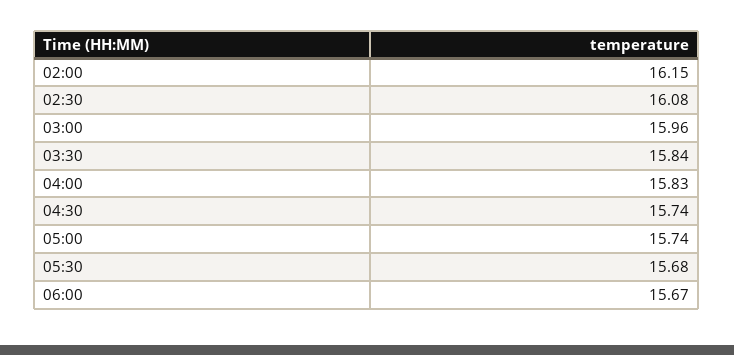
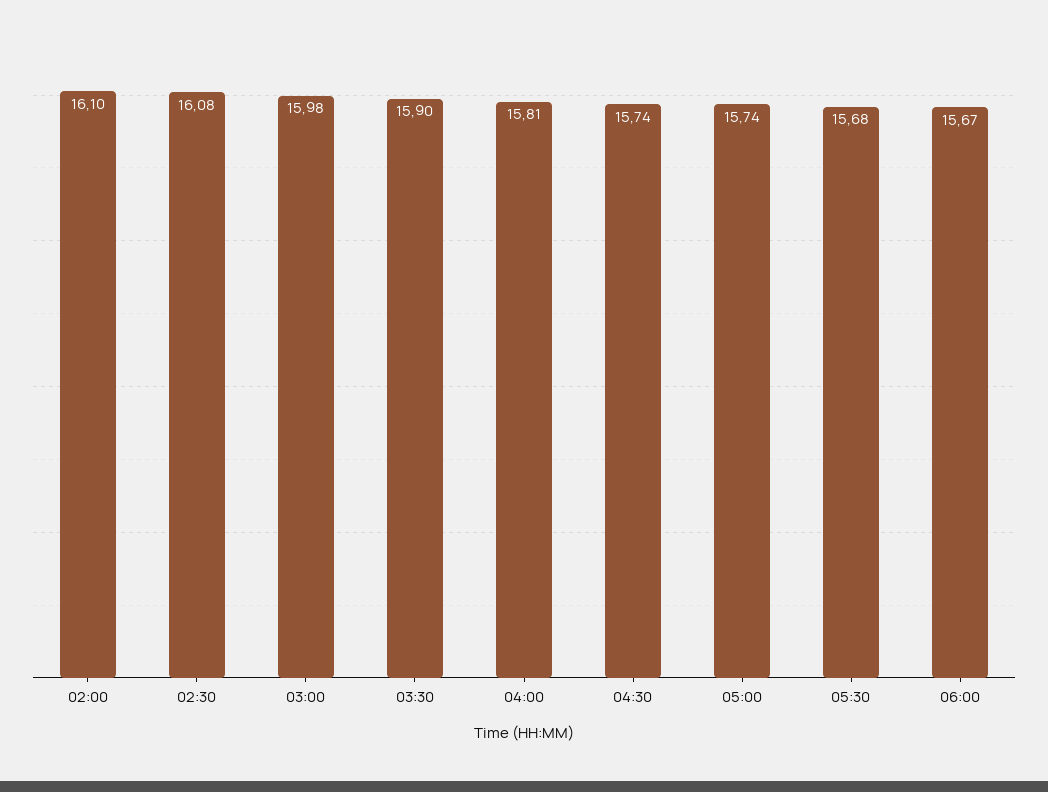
  {
-   "02:00": 16.15,
+   "02:00": 16.1,
    "02:30": 16.08,
-   "03:00": 15.96,
+   "03:00": 15.98,
-   "03:30": 15.84,
+   "03:30": 15.9,
-   "04:00": 15.83,
+   "04:00": 15.81,
    "04:30": 15.74,
    "05:00": 15.74,
    "05:30": 15.68,
    "06:00": 15.67
  }

